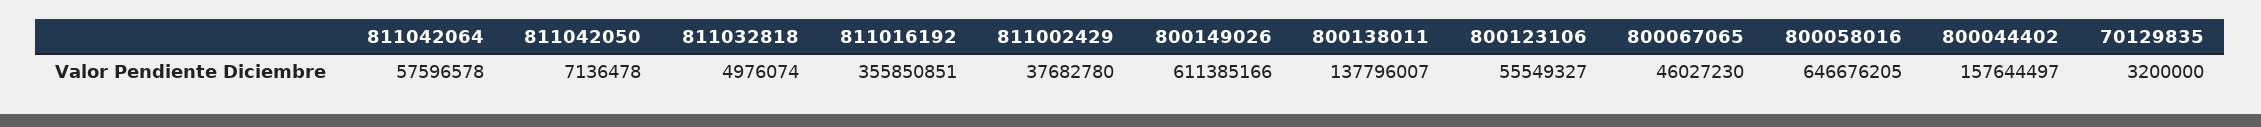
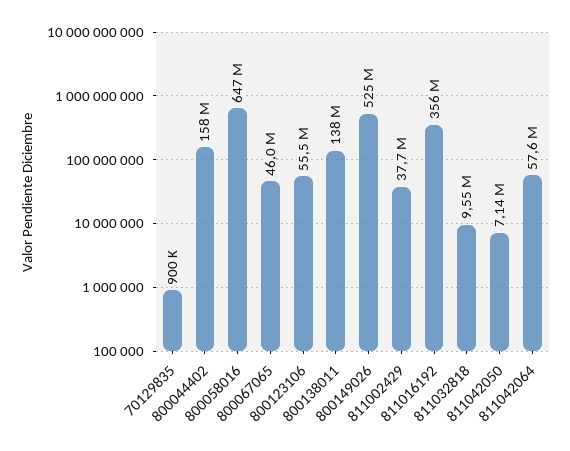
  {
    "811042064": 57596578,
    "811042050": 7136478,
-   "811032818": 4976074,
+   "811032818": 9550000,
    "811016192": 355850851,
    "811002429": 37682780,
-   "800149026": 611385166,
+   "800149026": 525000000,
    "800138011": 137796007,
    "800123106": 55549327,
    "800067065": 46027230,
    "800058016": 646676205,
    "800044402": 157644497,
-   "70129835": 3200000
+   "70129835": 900000
  }

